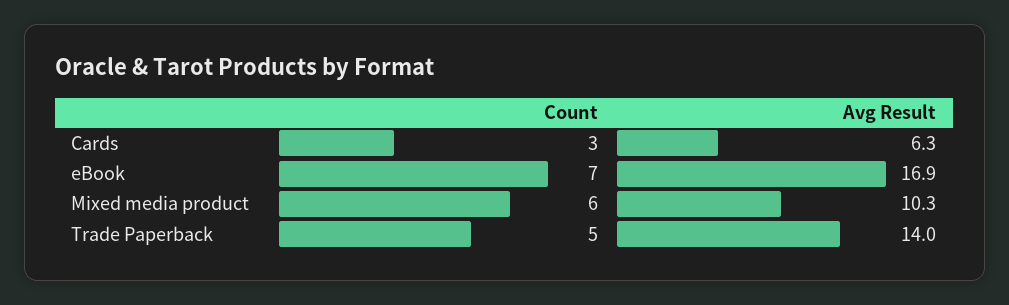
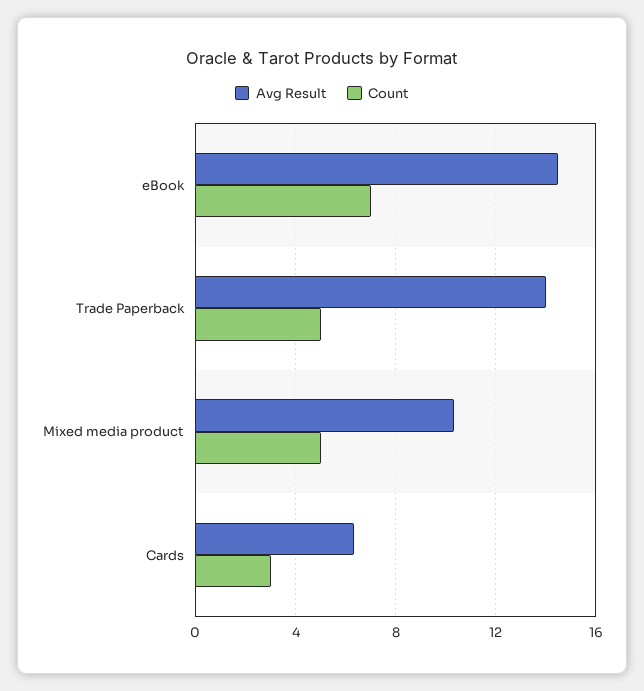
  {
    "Count": {
      "Cards": 3,
      "eBook": 7,
-     "Mixed media product": 6,
+     "Mixed media product": 5,
      "Trade Paperback": 5
    },
    "Avg Result": {
      "Cards": 6.3,
-     "eBook": 16.9,
+     "eBook": 14.5,
      "Mixed media product": 10.3,
      "Trade Paperback": 14
    }
  }

